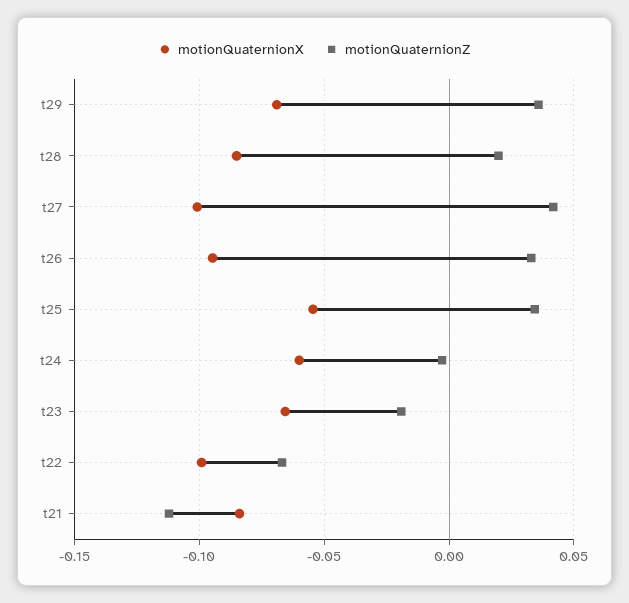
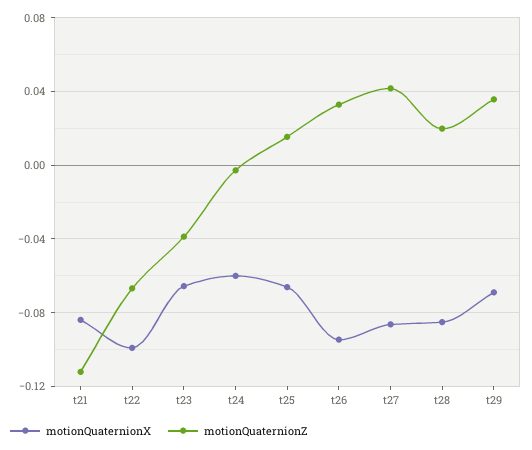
  {
    "motionQuaternionX": {
      "t29": -0.07,
      "t28": -0.085,
-     "t27": -0.1,
+     "t27": -0.085,
      "t26": -0.095,
-     "t25": -0.055,
+     "t25": -0.065,
      "t24": -0.06,
      "t23": -0.065,
      "t22": -0.1,
      "t21": -0.085
    },
    "motionQuaternionZ": {
      "t29": 0.035,
      "t28": 0.02,
      "t27": 0.04,
      "t26": 0.035,
-     "t25": 0.035,
+     "t25": 0.015,
      "t24": -0.005,
-     "t23": -0.02,
+     "t23": -0.04,
      "t22": -0.065,
      "t21": -0.11
    }
  }

